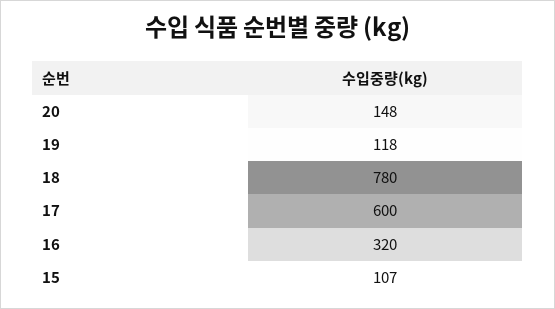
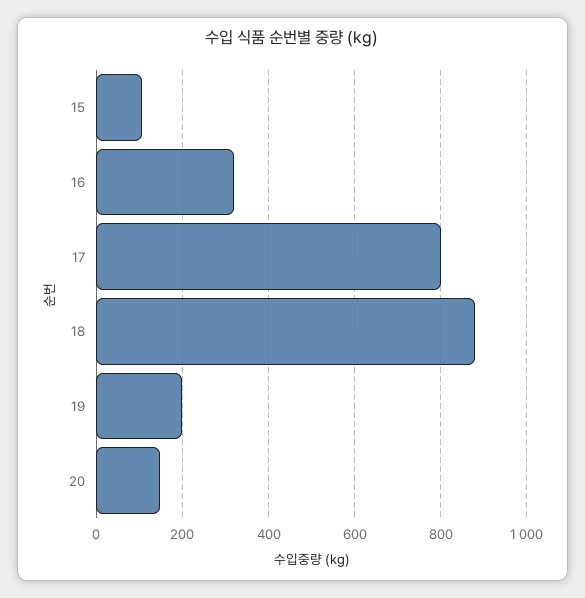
  {
    "20": 148,
-   "19": 118,
+   "19": 200,
-   "18": 780,
+   "18": 880,
-   "17": 600,
+   "17": 800,
    "16": 320,
    "15": 107
  }

